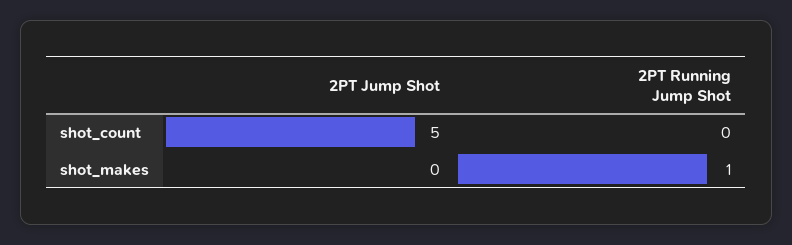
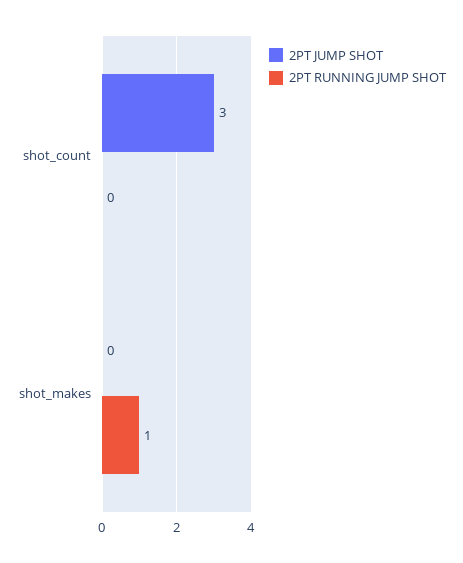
  {
    "2PT Jump Shot": {
-     "shot_count": 5,
+     "shot_count": 3,
      "shot_makes": 0
    },
    "2PT Running Jump Shot": {
      "shot_count": 0,
      "shot_makes": 1
    }
  }

